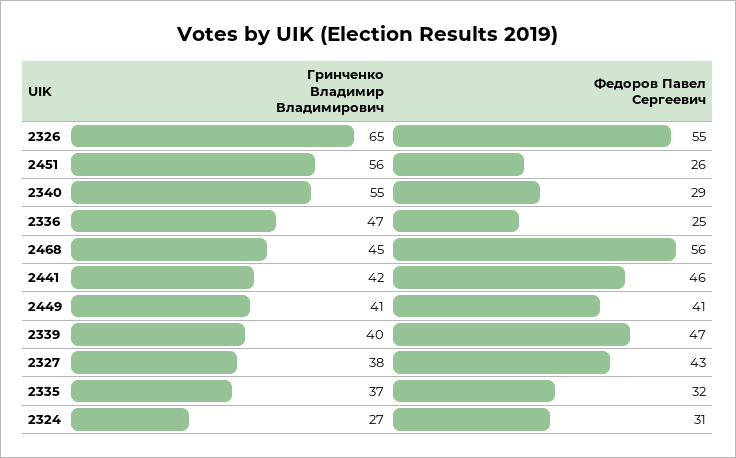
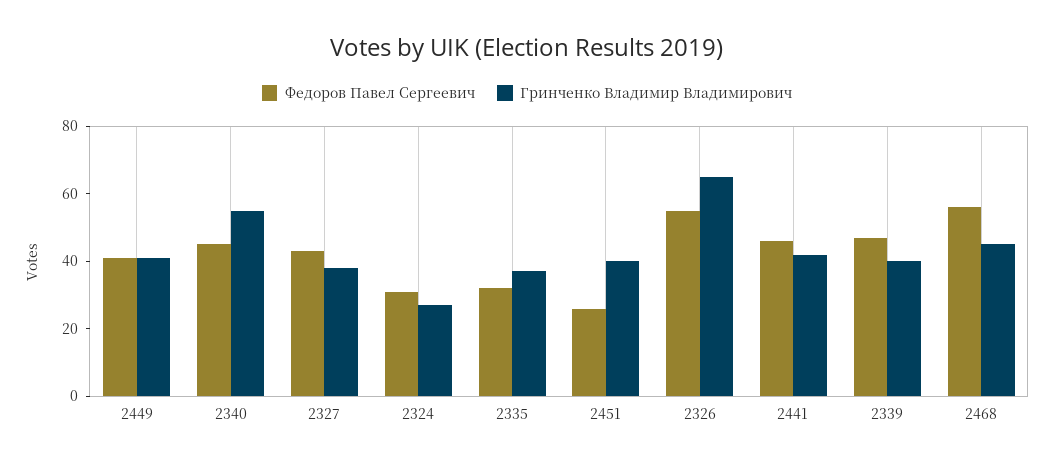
  {
    "Гринченко Владимир Владимирович": {
      "2326": 65,
-     "2451": 56,
+     "2451": 40,
      "2340": 55,
-     "2336": 47,
      "2468": 45,
      "2441": 42,
      "2449": 41,
      "2339": 40,
      "2327": 38,
      "2335": 37,
      "2324": 27
    },
    "Федоров Павел Сергеевич": {
      "2326": 55,
      "2451": 26,
-     "2340": 29,
+     "2340": 45,
-     "2336": 25,
      "2468": 56,
      "2441": 46,
      "2449": 41,
      "2339": 47,
      "2327": 43,
      "2335": 32,
      "2324": 31
    }
  }

